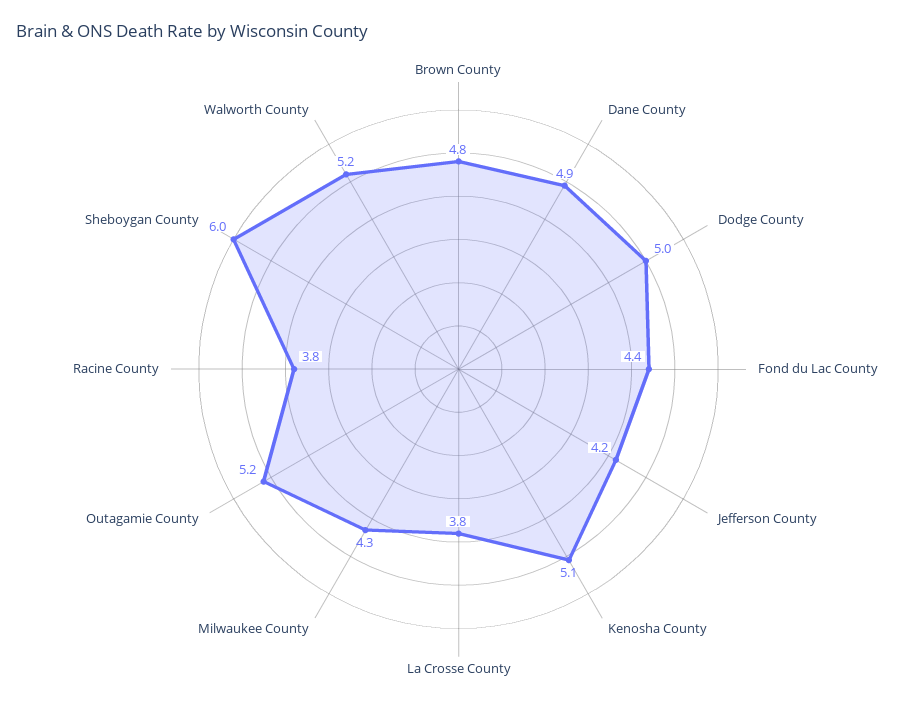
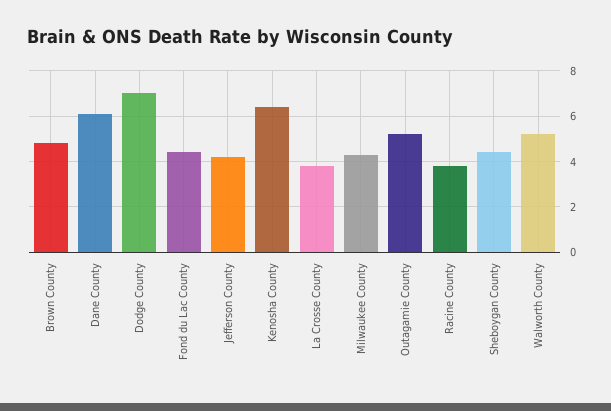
  {
    "Brown County": 4.8,
-   "Dane County": 4.9,
+   "Dane County": 6,
-   "Dodge County": 5,
+   "Dodge County": 7,
    "Fond du Lac County": 4.4,
    "Jefferson County": 4.2,
-   "Kenosha County": 5.1,
+   "Kenosha County": 6.5,
    "La Crosse County": 3.8,
    "Milwaukee County": 4.3,
    "Outagamie County": 5.2,
    "Racine County": 3.8,
-   "Sheboygan County": 6,
+   "Sheboygan County": 4.5,
    "Walworth County": 5.2
  }

